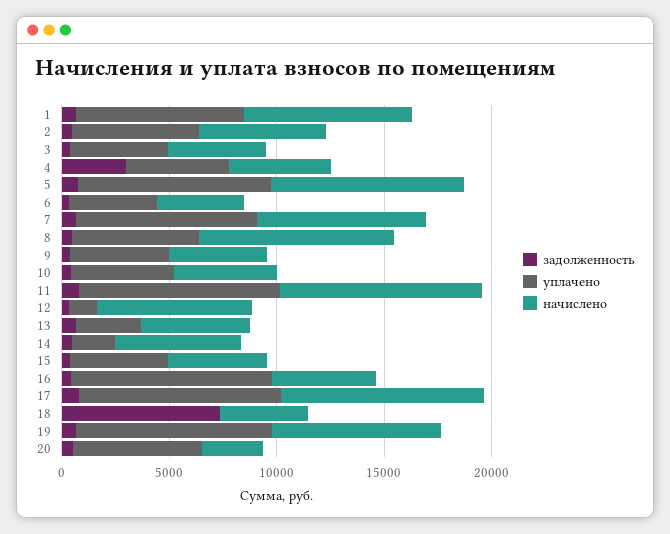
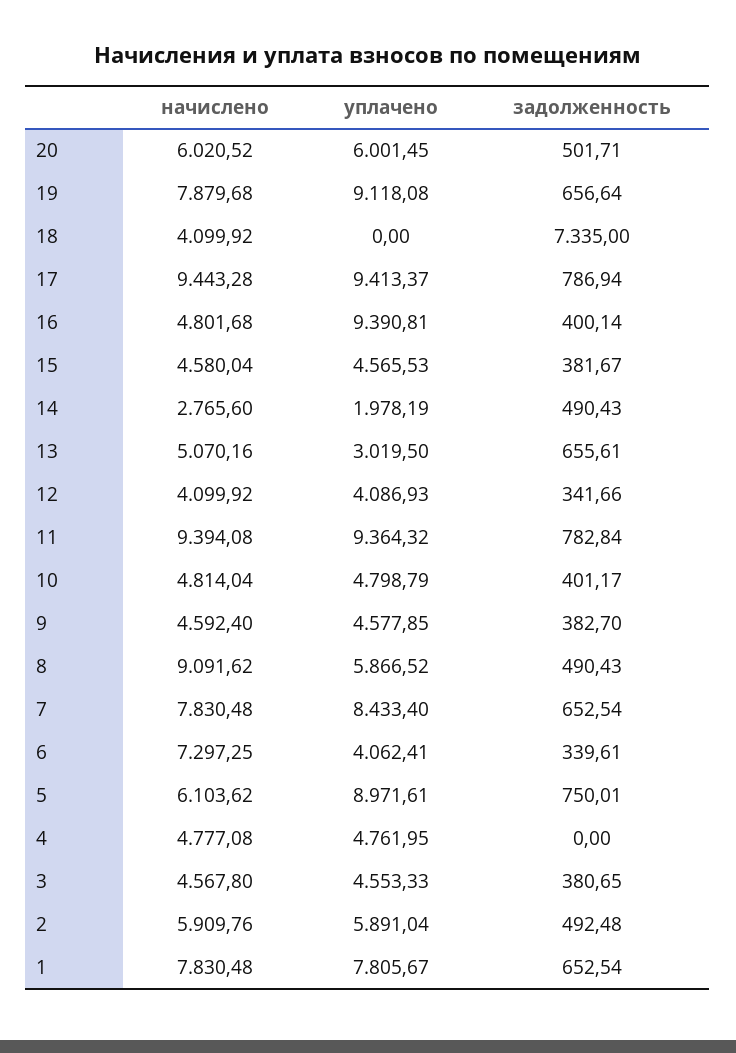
  {
    "задолженность": {
      "1": 652.54,
      "2": 492.48,
      "3": 380.65,
-     "4": 3000,
+     "4": 0,
      "5": 750.01,
      "6": 339.61,
      "7": 652.54,
      "8": 490.43,
      "9": 382.7,
      "10": 401.17,
      "11": 782.84,
      "12": 341.66,
      "13": 655.61,
      "14": 490.43,
      "15": 381.67,
      "16": 400.14,
      "17": 786.94,
      "18": 7335,
      "19": 656.64,
      "20": 501.71
    },
    "уплачено": {
      "1": 7805.67,
      "2": 5891.04,
      "3": 4553.33,
      "4": 4761.95,
      "5": 8971.61,
      "6": 4062.41,
      "7": 8433.4,
      "8": 5866.52,
      "9": 4577.85,
      "10": 4798.79,
      "11": 9364.32,
-     "12": 1000,
+     "12": 4086.93,
      "13": 3019.5,
      "14": 1978.19,
      "15": 4565.53,
      "16": 9390.81,
      "17": 9413.37,
      "18": 0,
      "19": 9118.08,
      "20": 6001.45
    },
    "начислено": {
      "1": 7830.48,
      "2": 5909.76,
      "3": 4567.8,
      "4": 4777.08,
-     "5": 9000,
+     "5": 6103.62,
-     "6": 4000,
+     "6": 7297.25,
      "7": 7830.48,
      "8": 9091.62,
      "9": 4592.4,
      "10": 4814.04,
      "11": 9394.08,
-     "12": 7000,
+     "12": 4099.92,
      "13": 5070.16,
-     "14": 6000,
+     "14": 2765.6,
      "15": 4580.04,
      "16": 4801.68,
      "17": 9443.28,
      "18": 4099.92,
      "19": 7879.68,
-     "20": 3000
+     "20": 6020.52
    }
  }

